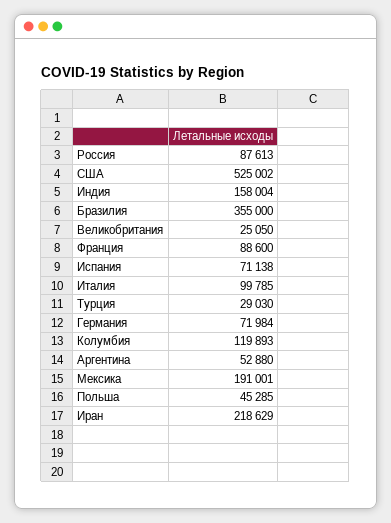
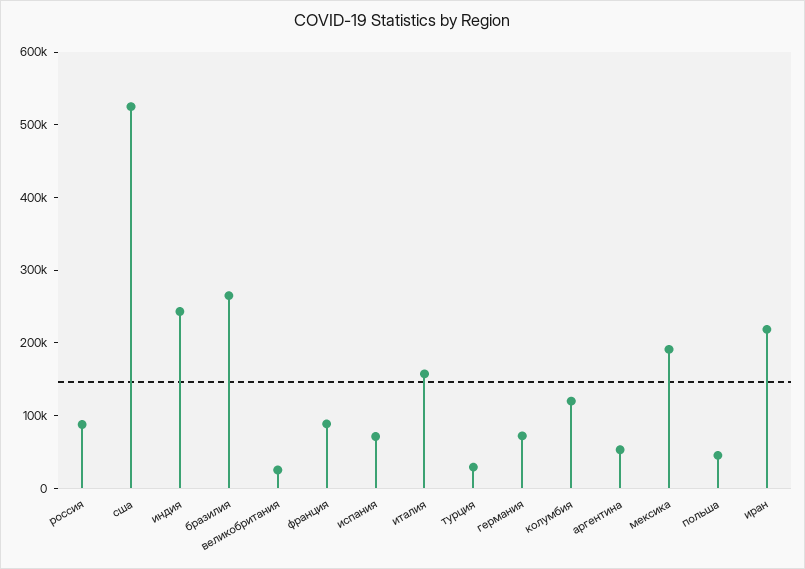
  {
    "Россия": 87613,
    "США": 525002,
-   "Индия": 158004,
+   "Индия": 240000,
-   "Бразилия": 355000,
+   "Бразилия": 260000,
    "Великобритания": 25050,
    "Франция": 88600,
    "Испания": 71138,
-   "Италия": 99785,
+   "Италия": 160000,
    "Турция": 29030,
    "Германия": 71984,
    "Колумбия": 119893,
    "Аргентина": 52880,
    "Мексика": 191001,
    "Польша": 45285,
    "Иран": 218629
  }

